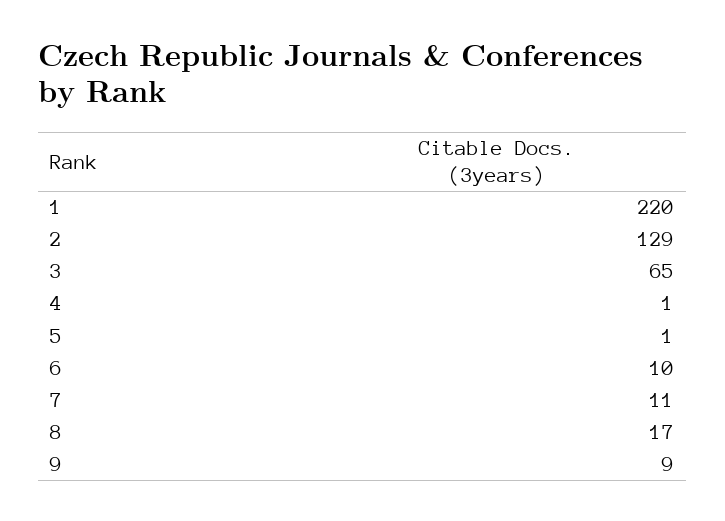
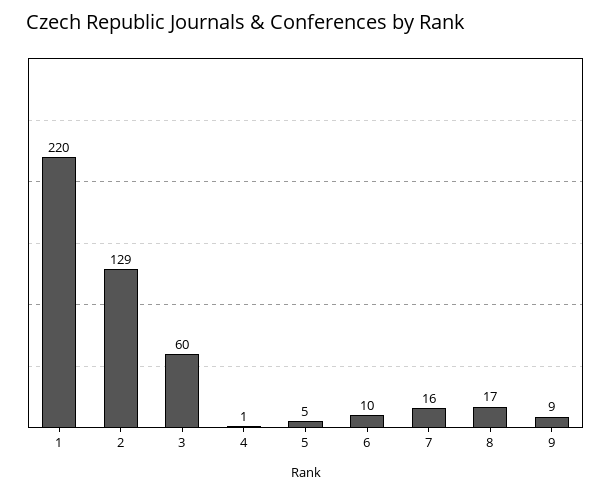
  {
    "1": 220,
    "2": 129,
-   "3": 65,
+   "3": 60,
    "4": 1,
-   "5": 1,
+   "5": 5,
    "6": 10,
-   "7": 11,
+   "7": 16,
    "8": 17,
    "9": 9
  }

